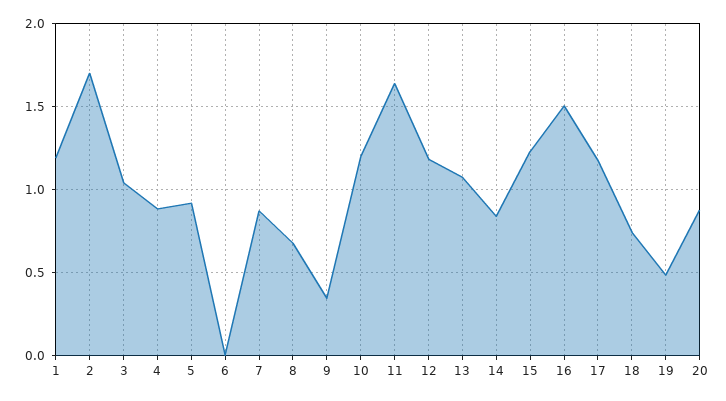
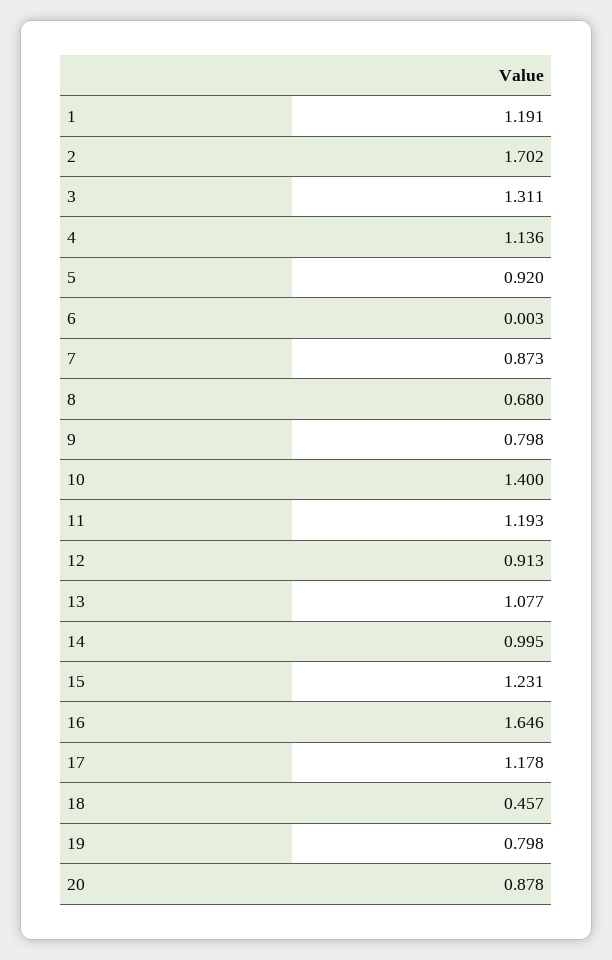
  {
    "1": 1.191,
    "2": 1.702,
-   "3": 1.05,
+   "3": 1.311,
-   "4": 0.9,
+   "4": 1.136,
    "5": 0.92,
    "6": 0.003,
    "7": 0.873,
    "8": 0.68,
-   "9": 0.35,
+   "9": 0.798,
-   "10": 1.2,
+   "10": 1.4,
-   "11": 1.65,
+   "11": 1.193,
-   "12": 1.2,
+   "12": 0.913,
    "13": 1.077,
-   "14": 0.85,
+   "14": 0.995,
    "15": 1.231,
-   "16": 1.5,
+   "16": 1.646,
    "17": 1.178,
-   "18": 0.75,
+   "18": 0.457,
-   "19": 0.5,
+   "19": 0.798,
    "20": 0.878
  }

